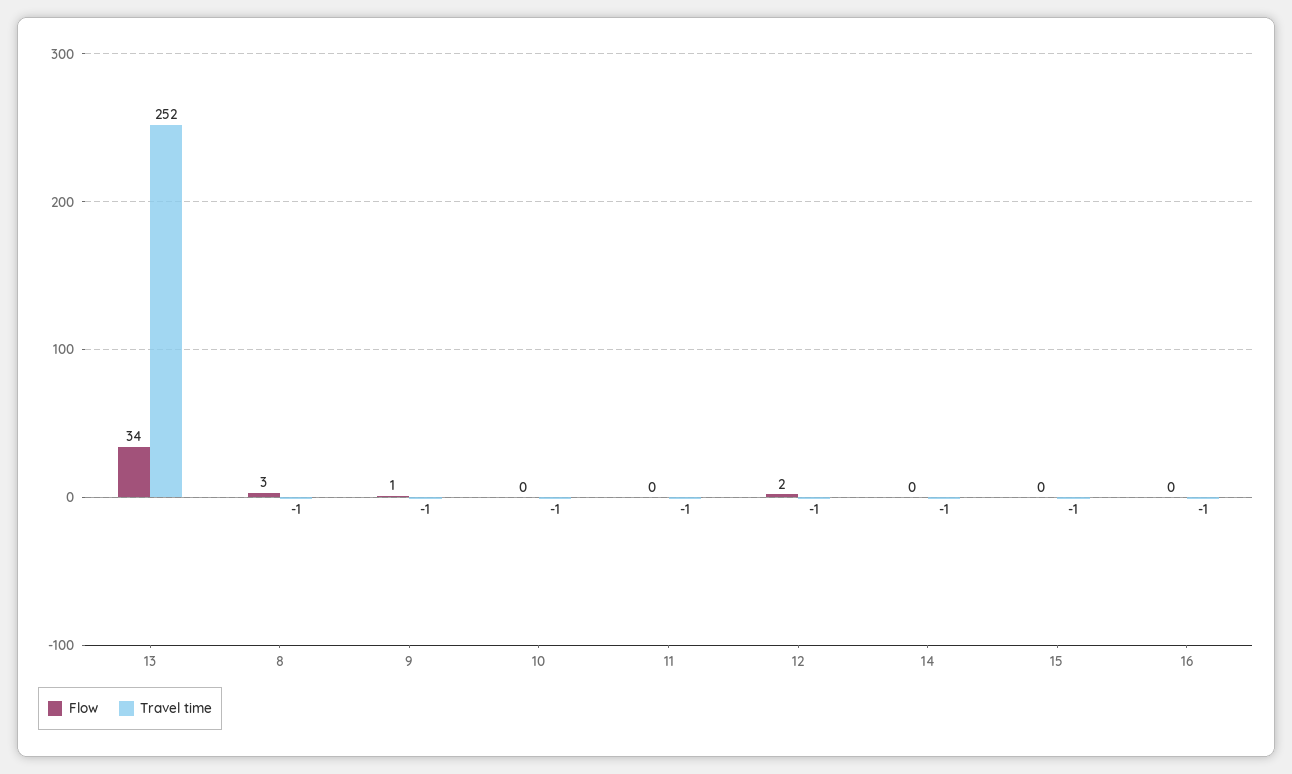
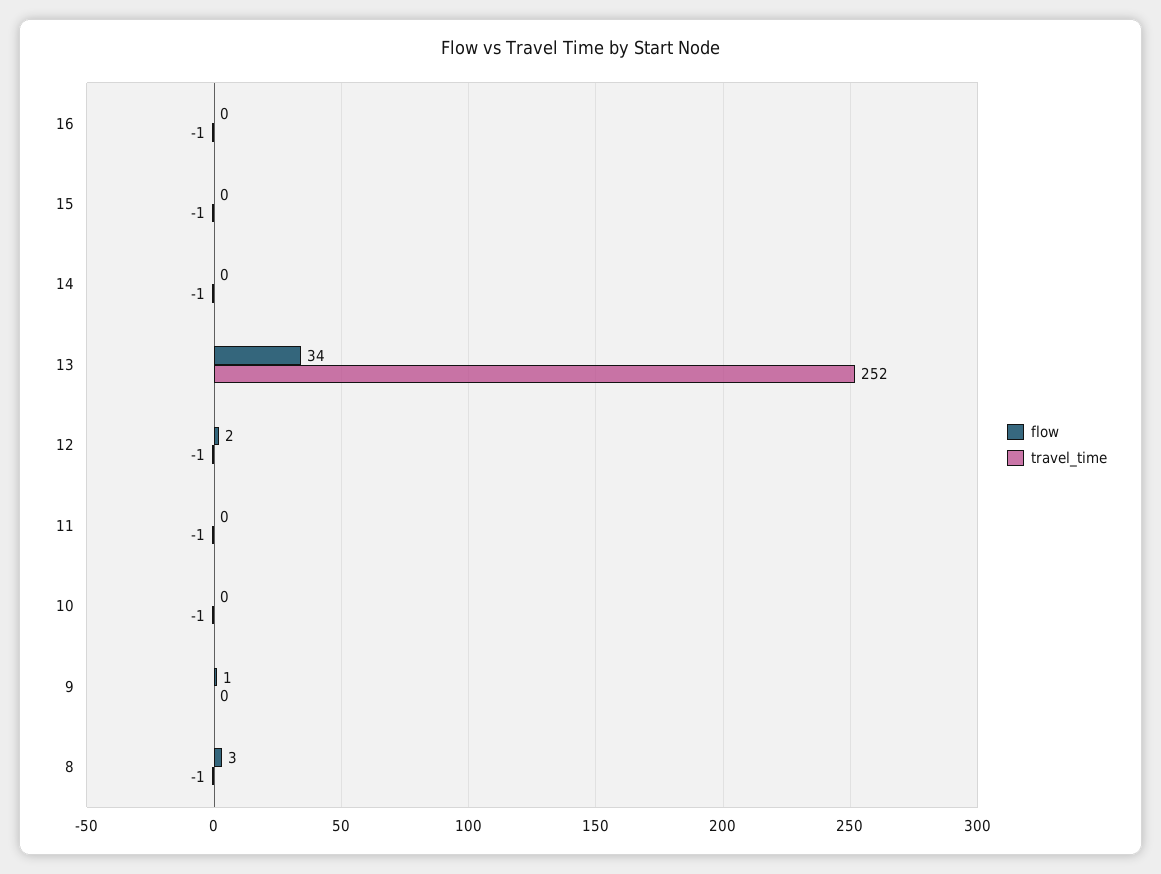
  {
    "Flow": {
      "13": 34,
      "8": 3,
      "9": 1,
      "10": 0,
      "11": 0,
      "12": 2,
      "14": 0,
      "15": 0,
      "16": 0
    },
    "Travel time": {
      "13": 252,
      "8": -1,
-     "9": -1,
+     "9": 0,
      "10": -1,
      "11": -1,
      "12": -1,
      "14": -1,
      "15": -1,
      "16": -1
    }
  }

